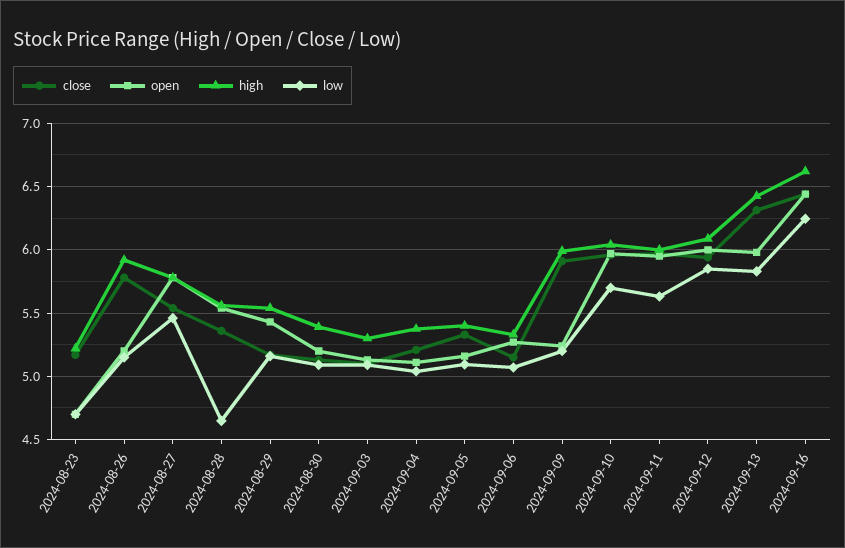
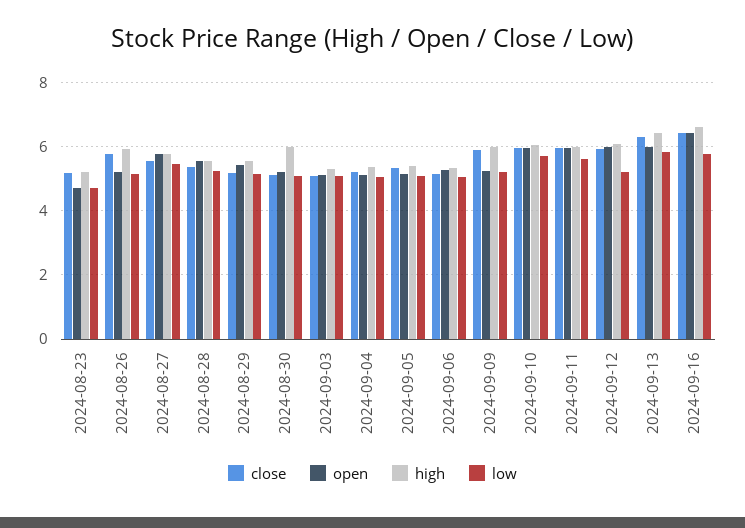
  {
    "close": {
      "2024-08-23": 5.15,
      "2024-08-26": 5.8,
      "2024-08-27": 5.55,
      "2024-08-28": 5.35,
      "2024-08-29": 5.15,
      "2024-08-30": 5.15,
      "2024-09-03": 5.1,
      "2024-09-04": 5.2,
      "2024-09-05": 5.35,
      "2024-09-06": 5.15,
      "2024-09-09": 5.9,
      "2024-09-10": 5.95,
      "2024-09-11": 5.95,
      "2024-09-12": 5.95,
      "2024-09-13": 6.3,
      "2024-09-16": 6.45
    },
    "open": {
      "2024-08-23": 4.7,
      "2024-08-26": 5.2,
      "2024-08-27": 5.8,
      "2024-08-28": 5.55,
      "2024-08-29": 5.45,
      "2024-08-30": 5.2,
      "2024-09-03": 5.15,
      "2024-09-04": 5.1,
      "2024-09-05": 5.15,
      "2024-09-06": 5.25,
      "2024-09-09": 5.25,
      "2024-09-10": 5.95,
      "2024-09-11": 5.95,
      "2024-09-12": 6,
      "2024-09-13": 6,
      "2024-09-16": 6.45
    },
    "high": {
      "2024-08-23": 5.2,
      "2024-08-26": 5.9,
      "2024-08-27": 5.8,
      "2024-08-28": 5.55,
      "2024-08-29": 5.55,
-     "2024-08-30": 5.4,
+     "2024-08-30": 6,
      "2024-09-03": 5.3,
      "2024-09-04": 5.4,
      "2024-09-05": 5.4,
      "2024-09-06": 5.35,
      "2024-09-09": 6,
      "2024-09-10": 6.05,
      "2024-09-11": 6,
      "2024-09-12": 6.1,
      "2024-09-13": 6.45,
      "2024-09-16": 6.6
    },
    "low": {
      "2024-08-23": 4.7,
      "2024-08-26": 5.15,
      "2024-08-27": 5.45,
-     "2024-08-28": 4.65,
+     "2024-08-28": 5.2,
      "2024-08-29": 5.15,
      "2024-08-30": 5.1,
      "2024-09-03": 5.1,
      "2024-09-04": 5.05,
      "2024-09-05": 5.1,
      "2024-09-06": 5.05,
      "2024-09-09": 5.2,
      "2024-09-10": 5.7,
      "2024-09-11": 5.65,
-     "2024-09-12": 5.85,
+     "2024-09-12": 5.2,
      "2024-09-13": 5.85,
-     "2024-09-16": 6.25
+     "2024-09-16": 5.8
    }
  }

